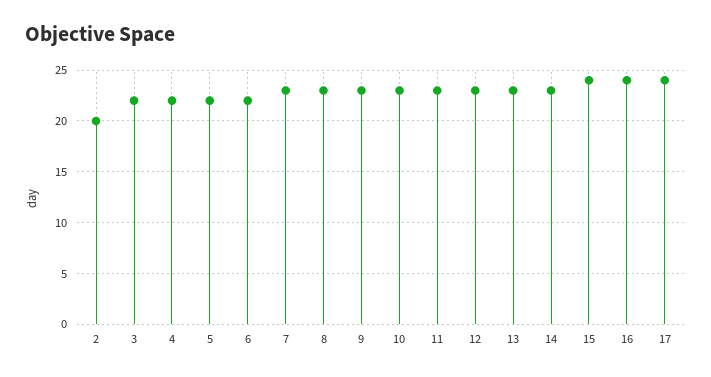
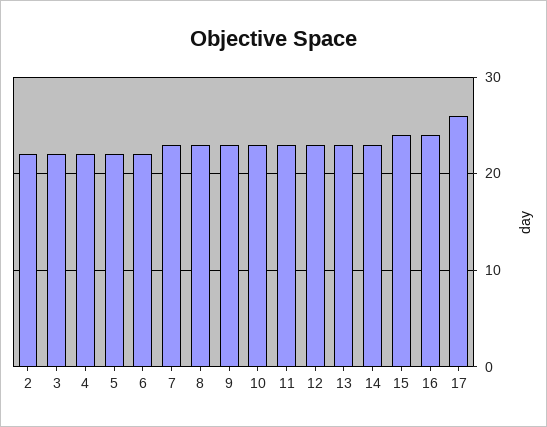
  {
-   "2": 20,
+   "2": 22,
    "3": 22,
    "4": 22,
    "5": 22,
    "6": 22,
    "7": 23,
    "8": 23,
    "9": 23,
    "10": 23,
    "11": 23,
    "12": 23,
    "13": 23,
    "14": 23,
    "15": 24,
    "16": 24,
-   "17": 24
+   "17": 26
  }

